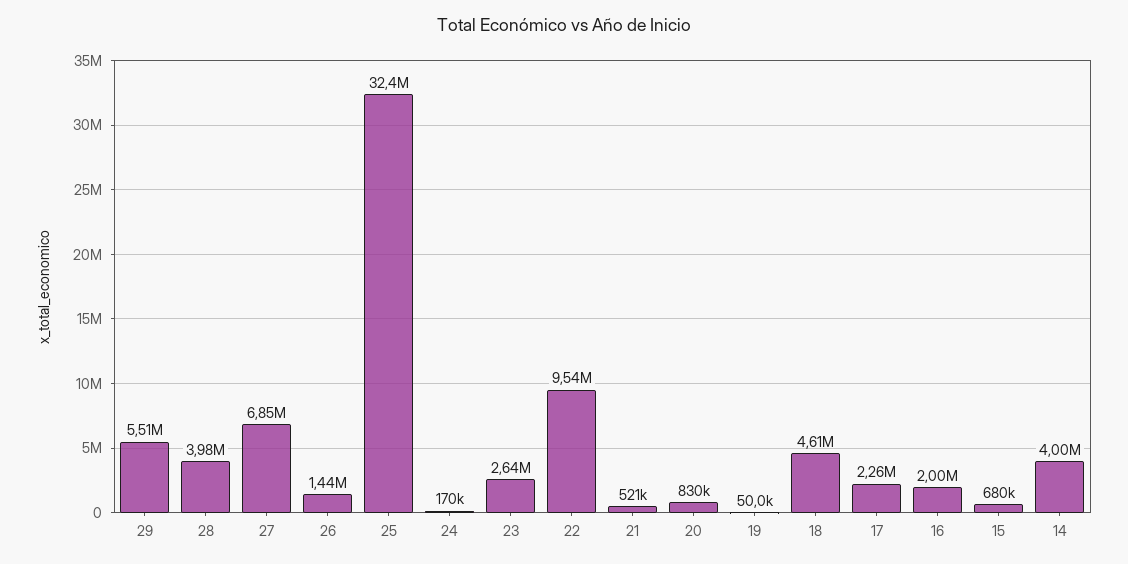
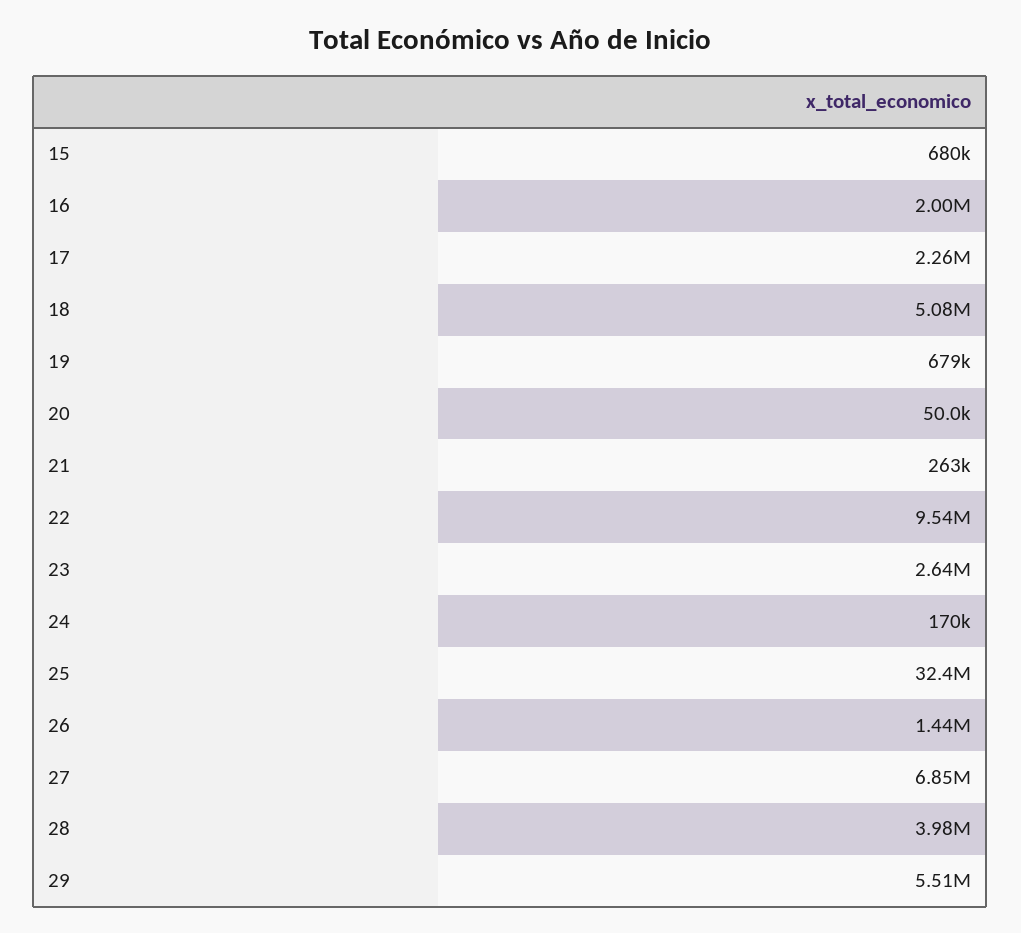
  {
    "29": 5510000,
    "28": 3980000,
    "27": 6850000,
    "26": 1440000,
    "25": 32400000,
    "24": 170000,
    "23": 2640000,
    "22": 9540000,
-   "21": 521000,
+   "21": 263000,
-   "20": 830000,
+   "20": 50000,
-   "19": 50000,
+   "19": 679000,
-   "18": 4610000,
+   "18": 5080000,
    "17": 2260000,
    "16": 2000000,
-   "15": 680000,
+   "15": 680000
-   "14": 4000000
  }

